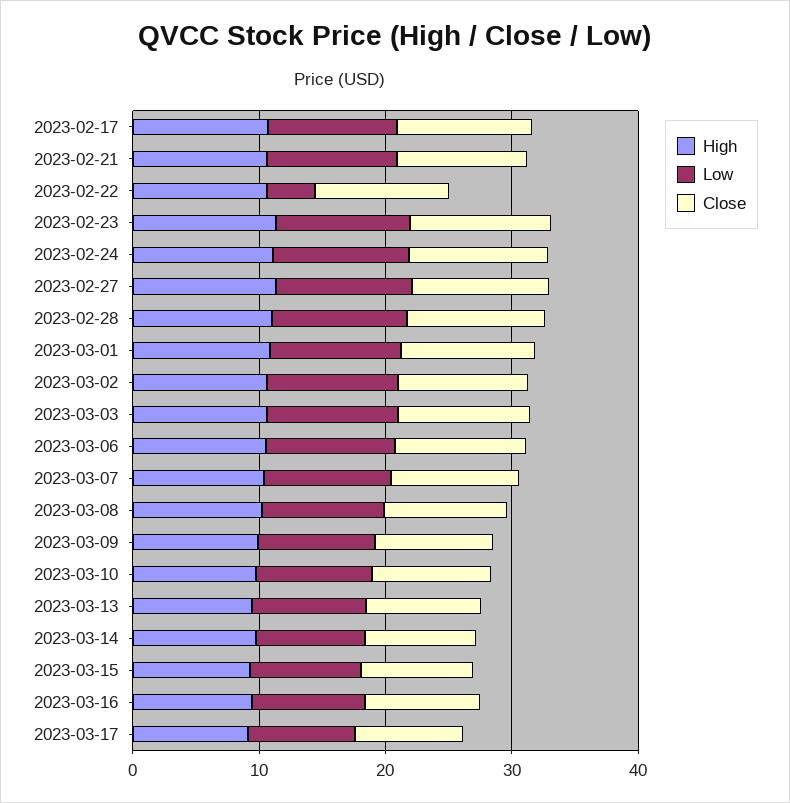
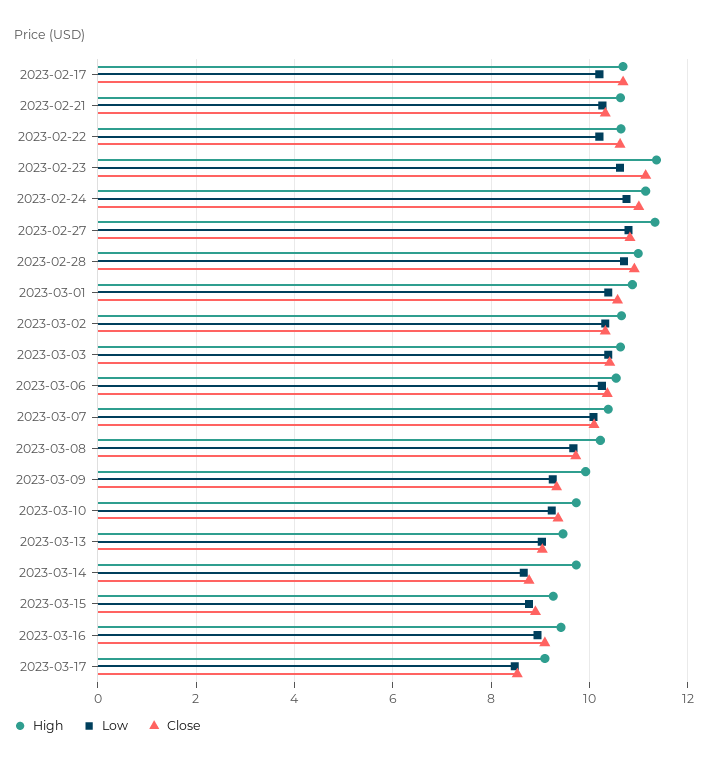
  {
    "High": {
      "2023-02-17": 10.6,
      "2023-02-21": 10.6,
      "2023-02-22": 10.6,
      "2023-02-23": 11.4,
      "2023-02-24": 11.2,
      "2023-02-27": 11.4,
      "2023-02-28": 11,
      "2023-03-01": 10.8,
      "2023-03-02": 10.6,
      "2023-03-03": 10.6,
      "2023-03-06": 10.6,
      "2023-03-07": 10.4,
      "2023-03-08": 10.2,
      "2023-03-09": 10,
      "2023-03-10": 9.8,
      "2023-03-13": 9.4,
      "2023-03-14": 9.8,
      "2023-03-15": 9.2,
      "2023-03-16": 9.4,
      "2023-03-17": 9
    },
    "Low": {
      "2023-02-17": 10.2,
      "2023-02-21": 10.2,
-     "2023-02-22": 4,
+     "2023-02-22": 10.2,
      "2023-02-23": 10.6,
      "2023-02-24": 10.8,
      "2023-02-27": 10.8,
      "2023-02-28": 10.8,
      "2023-03-01": 10.4,
      "2023-03-02": 10.4,
      "2023-03-03": 10.4,
      "2023-03-06": 10.2,
      "2023-03-07": 10,
      "2023-03-08": 9.6,
      "2023-03-09": 9.2,
      "2023-03-10": 9.2,
      "2023-03-13": 9,
      "2023-03-14": 8.6,
      "2023-03-15": 8.8,
      "2023-03-16": 9,
      "2023-03-17": 8.4
    },
    "Close": {
      "2023-02-17": 10.6,
      "2023-02-21": 10.4,
      "2023-02-22": 10.6,
      "2023-02-23": 11.2,
      "2023-02-24": 11,
      "2023-02-27": 10.8,
      "2023-02-28": 11,
      "2023-03-01": 10.6,
      "2023-03-02": 10.4,
      "2023-03-03": 10.4,
      "2023-03-06": 10.4,
      "2023-03-07": 10,
      "2023-03-08": 9.8,
      "2023-03-09": 9.4,
      "2023-03-10": 9.4,
      "2023-03-13": 9,
      "2023-03-14": 8.8,
      "2023-03-15": 9,
      "2023-03-16": 9,
      "2023-03-17": 8.6
    }
  }

